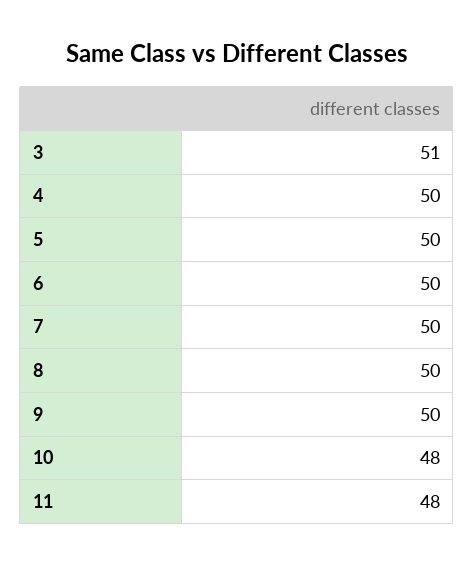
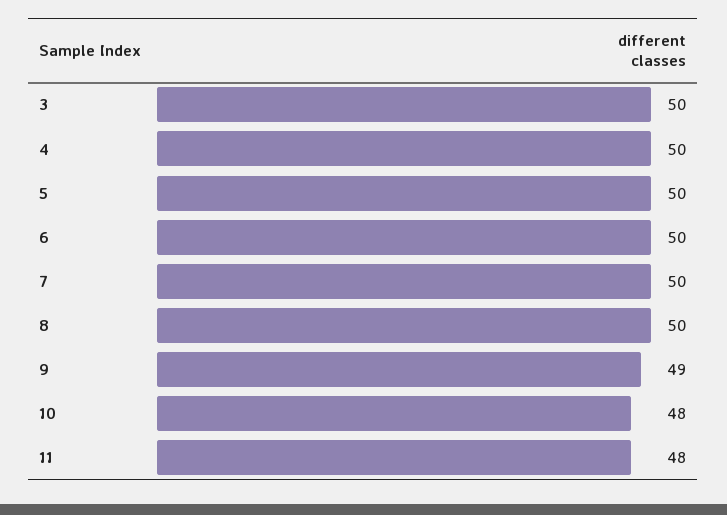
  {
-   "3": 51,
+   "3": 50,
    "4": 50,
    "5": 50,
    "6": 50,
    "7": 50,
    "8": 50,
-   "9": 50,
+   "9": 49,
    "10": 48,
    "11": 48
  }

